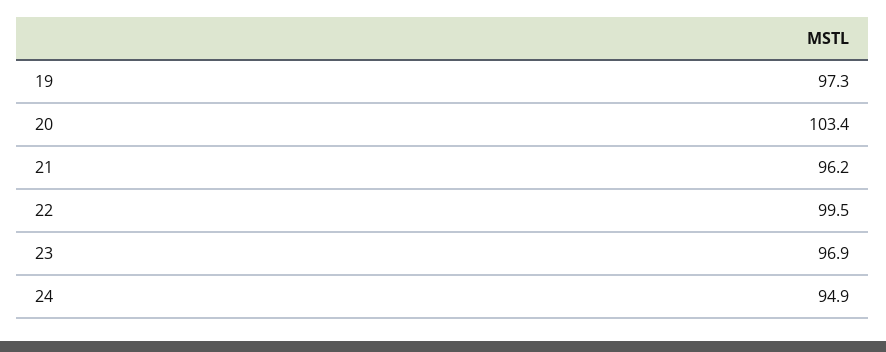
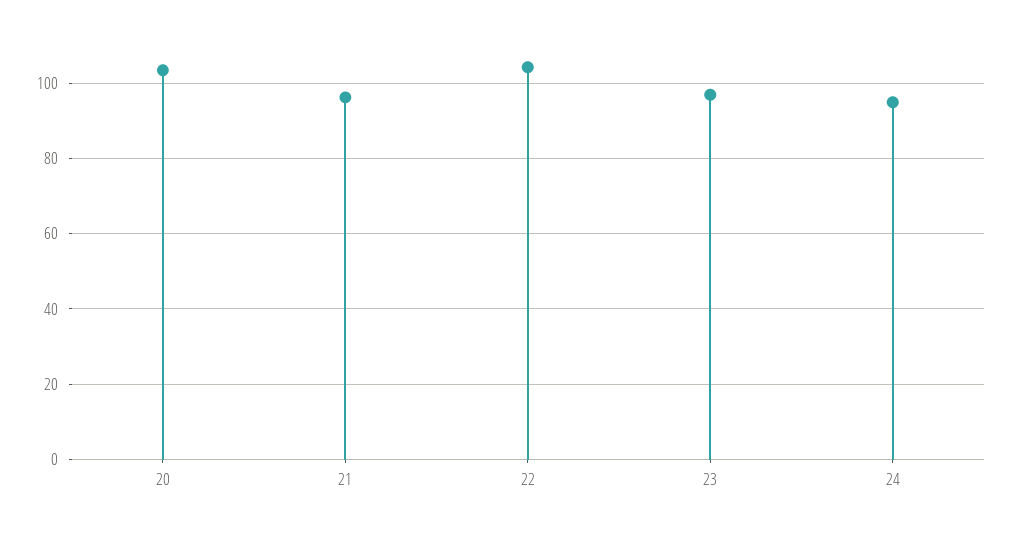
  {
-   "19": 97.3,
    "20": 103.4,
    "21": 96.2,
-   "22": 99.5,
+   "22": 104,
    "23": 96.9,
    "24": 94.9
  }

